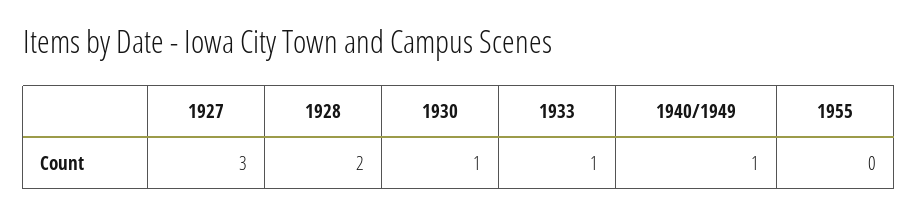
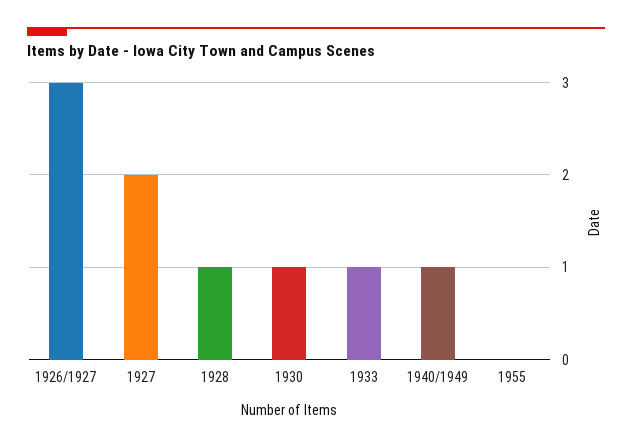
  {
-   "1927": 3,
+   "1927": 2,
-   "1928": 2,
+   "1928": 1,
    "1930": 1,
    "1933": 1,
    "1940/1949": 1,
-   "1955": 0
+   "1955": 0,
+   "1926/1927": 3
  }

